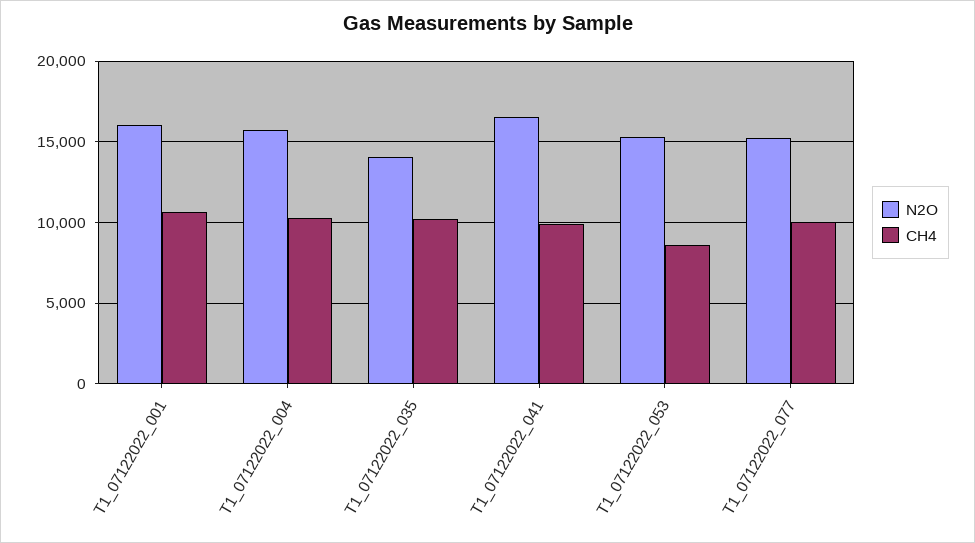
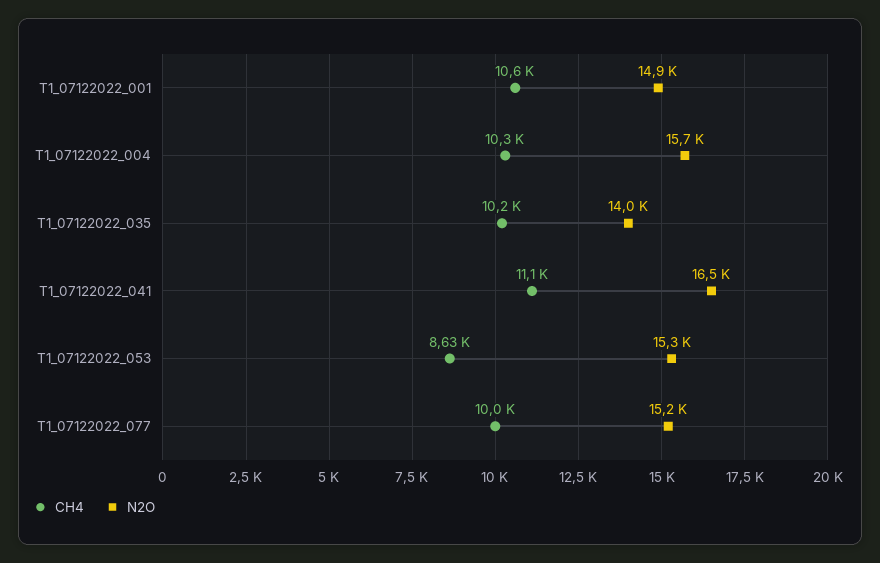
  {
    "N2O": {
-     "T1_07122022_001": 16000,
+     "T1_07122022_001": 14900,
      "T1_07122022_004": 15700,
      "T1_07122022_035": 14000,
      "T1_07122022_041": 16500,
      "T1_07122022_053": 15300,
      "T1_07122022_077": 15200
    },
    "CH4": {
      "T1_07122022_001": 10600,
      "T1_07122022_004": 10300,
      "T1_07122022_035": 10200,
-     "T1_07122022_041": 10000,
+     "T1_07122022_041": 11100,
      "T1_07122022_053": 8630,
      "T1_07122022_077": 10000
    }
  }

